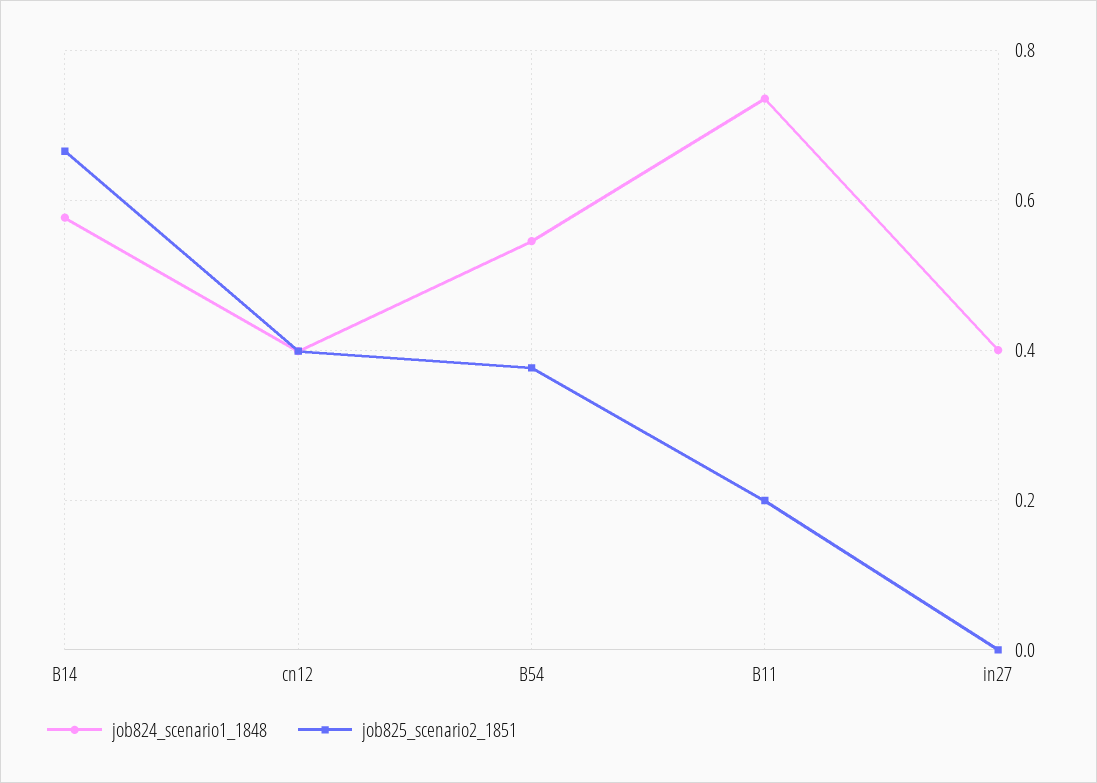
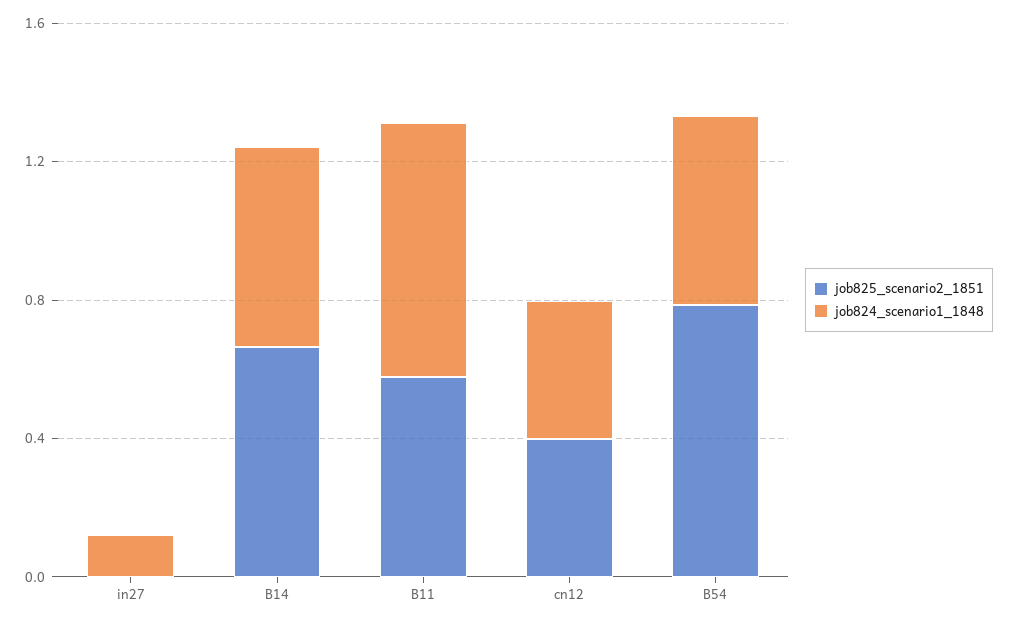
  {
    "job824_scenario1_1848": {
      "B14": 0.58,
      "cn12": 0.4,
      "B54": 0.54,
      "B11": 0.74,
-     "in27": 0.4
+     "in27": 0.1
    },
    "job825_scenario2_1851": {
      "B14": 0.66,
      "cn12": 0.4,
-     "B54": 0.38,
+     "B54": 0.8,
-     "B11": 0.2,
+     "B11": 0.6,
      "in27": 0
    }
  }

